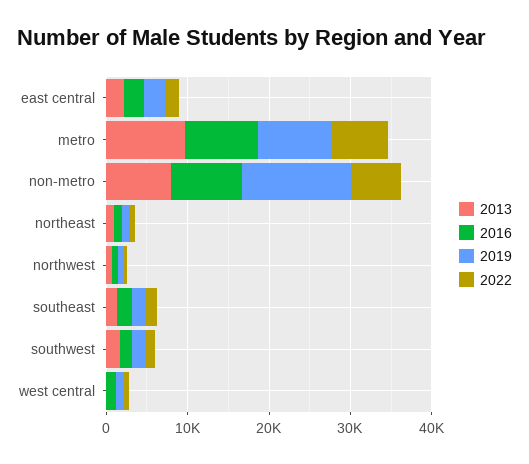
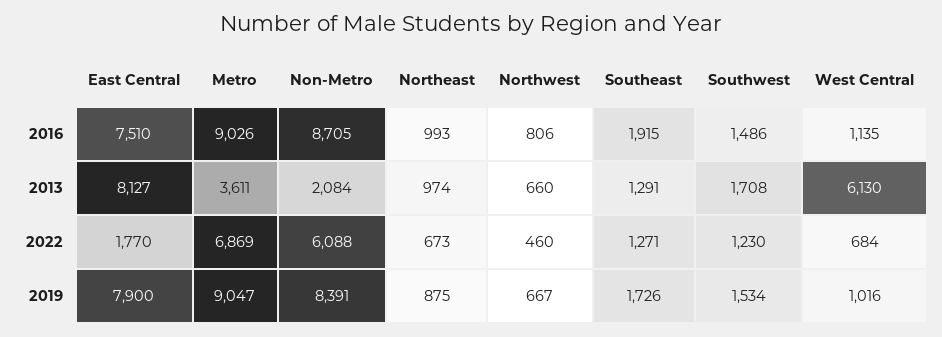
  {
    "2013": {
-     "east central": 2000,
+     "east central": 8127,
-     "metro": 10000,
+     "metro": 3611,
-     "non-metro": 8000,
+     "non-metro": 2084,
      "northeast": 974,
      "northwest": 660,
      "southeast": 1291,
      "southwest": 1708,
-     "west central": 0
+     "west central": 6130
    },
    "2016": {
-     "east central": 2000,
+     "east central": 7510,
      "metro": 9026,
      "non-metro": 8705,
      "northeast": 993,
      "northwest": 806,
      "southeast": 1915,
      "southwest": 1486,
      "west central": 1135
    },
    "2019": {
-     "east central": 2000,
+     "east central": 7900,
      "metro": 9047,
-     "non-metro": 14000,
+     "non-metro": 8391,
      "northeast": 875,
      "northwest": 667,
      "southeast": 1726,
      "southwest": 1534,
      "west central": 1016
    },
    "2022": {
      "east central": 1770,
      "metro": 6869,
      "non-metro": 6088,
      "northeast": 673,
      "northwest": 460,
      "southeast": 1271,
      "southwest": 1230,
      "west central": 684
    }
  }

